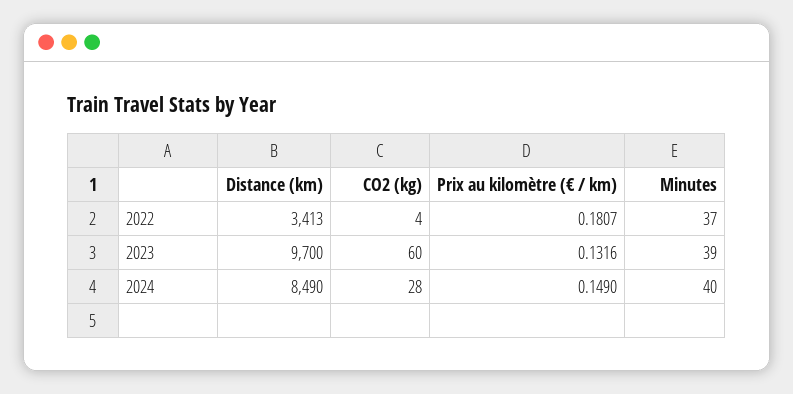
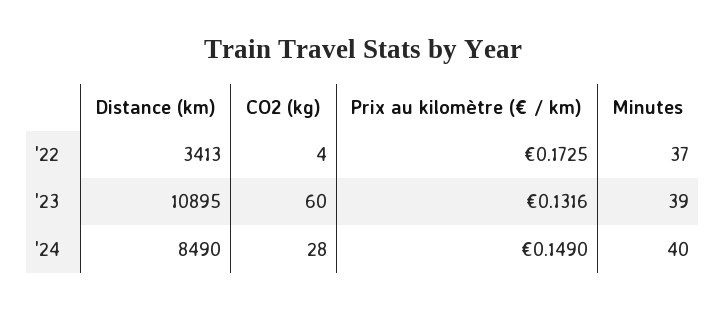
  {
    "Distance (km)": {
      "2022": 3413,
-     "2023": 9700,
+     "2023": 10895,
      "2024": 8490
    },
    "CO2 (kg)": {
      "2022": 4,
      "2023": 60,
      "2024": 28
    },
    "Prix au kilomètre (€ / km)": {
-     "2022": 0.1807,
+     "2022": 0.1725,
      "2023": 0.1316,
      "2024": 0.149
    },
    "Minutes": {
      "2022": 37,
      "2023": 39,
      "2024": 40
    }
  }

